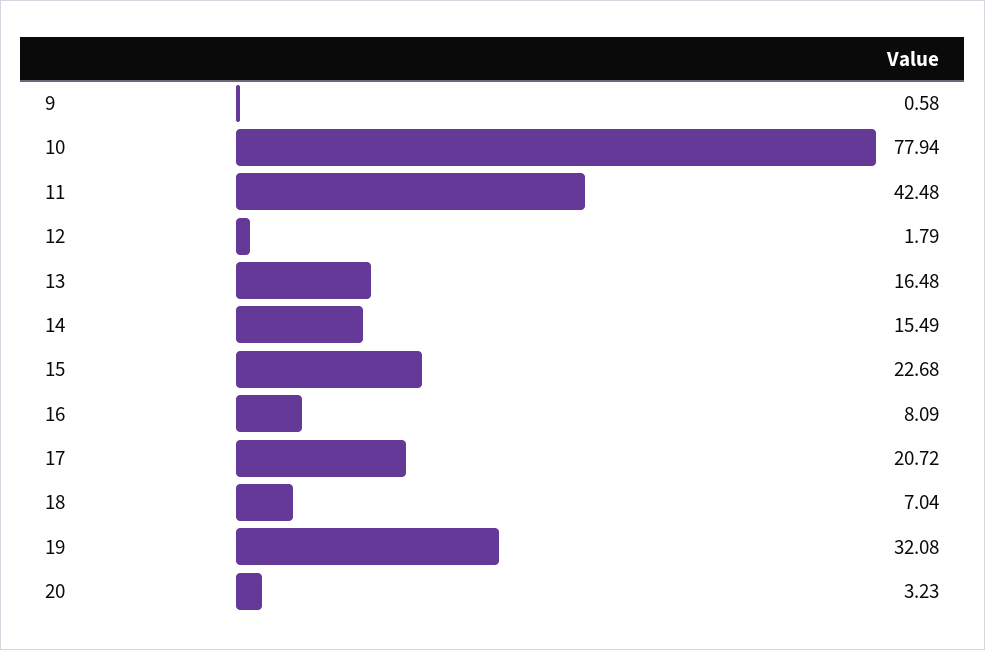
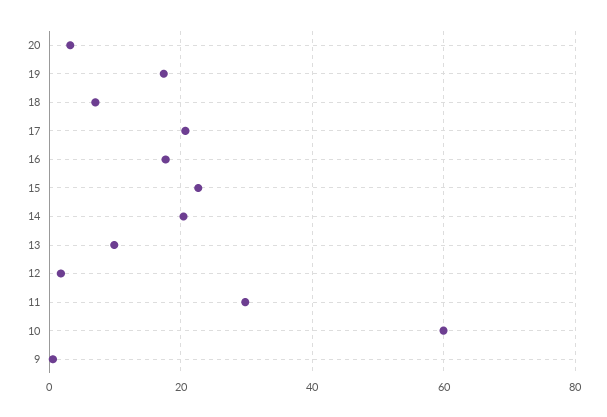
  {
    "9": 0.58,
-   "10": 77.94,
+   "10": 60,
-   "11": 42.48,
+   "11": 30,
    "12": 1.79,
-   "13": 16.48,
+   "13": 10,
-   "14": 15.49,
+   "14": 20,
    "15": 22.68,
-   "16": 8.09,
+   "16": 18,
    "17": 20.72,
    "18": 7.04,
-   "19": 32.08,
+   "19": 18,
    "20": 3.23
  }

